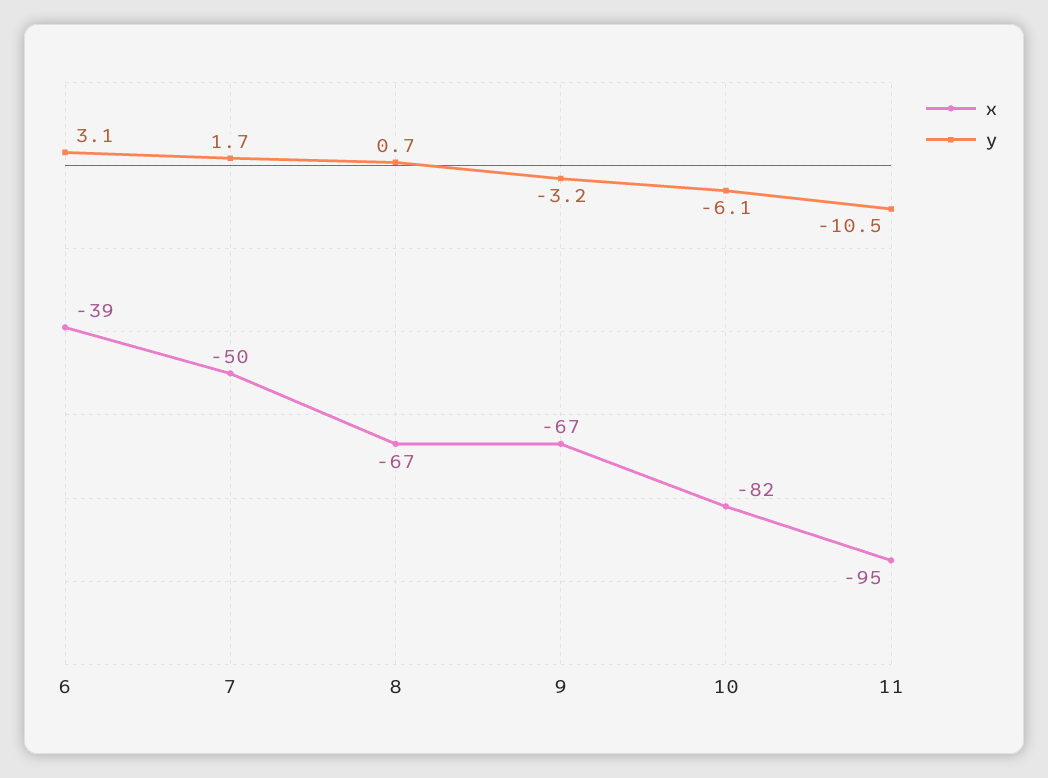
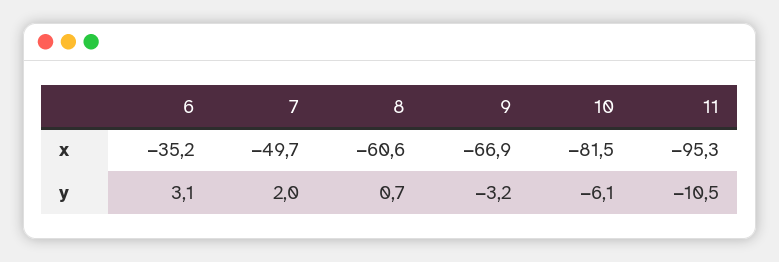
  {
    "x": {
-     "6": -39,
+     "6": -35.2,
      "7": -49.7,
-     "8": -67,
+     "8": -60.6,
      "9": -66.9,
      "10": -81.5,
      "11": -95.3
    },
    "y": {
      "6": 3.1,
-     "7": 1.7,
+     "7": 2,
      "8": 0.7,
      "9": -3.2,
      "10": -6.1,
      "11": -10.5
    }
  }

